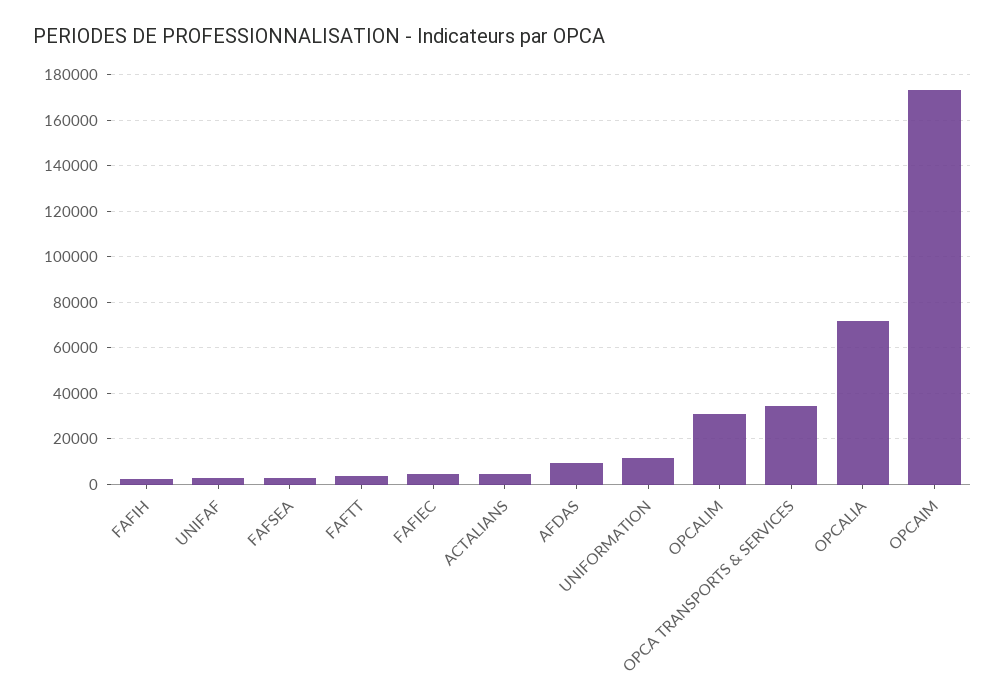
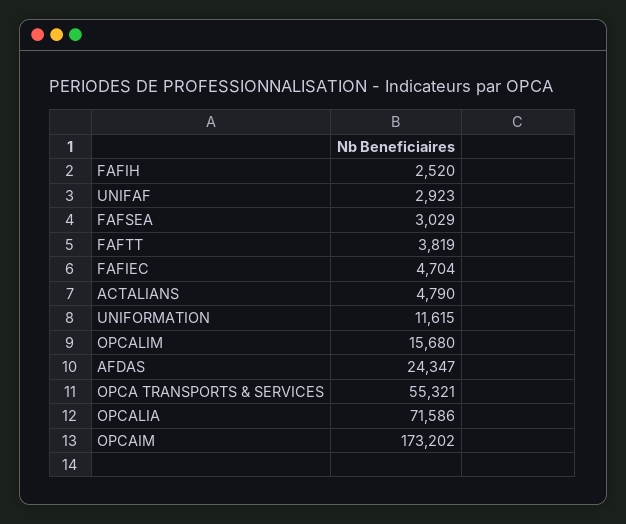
  {
    "FAFIH": 2520,
    "UNIFAF": 2923,
    "FAFSEA": 3029,
    "FAFTT": 3819,
    "FAFIEC": 4704,
    "ACTALIANS": 4790,
-   "AFDAS": 10000,
+   "AFDAS": 24347,
    "UNIFORMATION": 11615,
-   "OPCALIM": 30000,
+   "OPCALIM": 15680,
-   "OPCA TRANSPORTS & SERVICES": 35000,
+   "OPCA TRANSPORTS & SERVICES": 55321,
    "OPCALIA": 71586,
    "OPCAIM": 173202
  }

